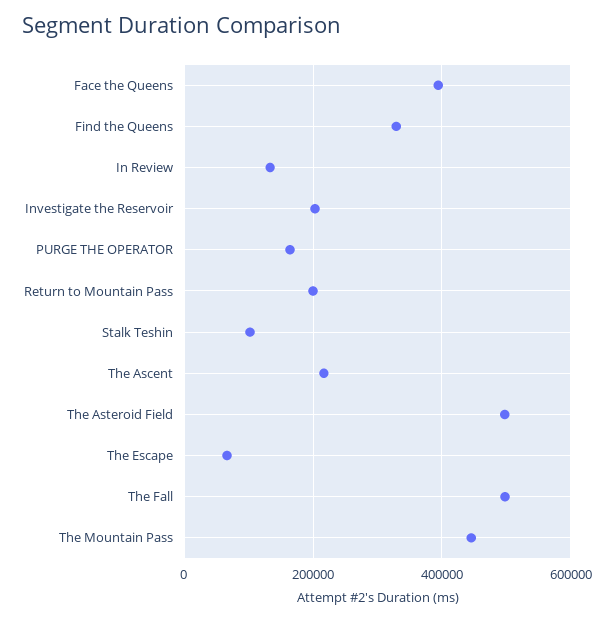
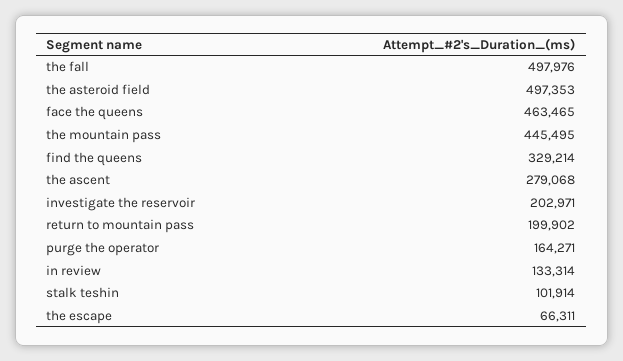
  {
-   "Face the Queens": 400000,
+   "Face the Queens": 463465,
    "Find the Queens": 329214,
    "In Review": 133314,
    "Investigate the Reservoir": 202971,
    "PURGE THE OPERATOR": 164271,
    "Return to Mountain Pass": 199902,
    "Stalk Teshin": 101914,
-   "The Ascent": 220000,
+   "The Ascent": 279068,
    "The Asteroid Field": 497353,
    "The Escape": 66311,
    "The Fall": 497976,
    "The Mountain Pass": 445495
  }

